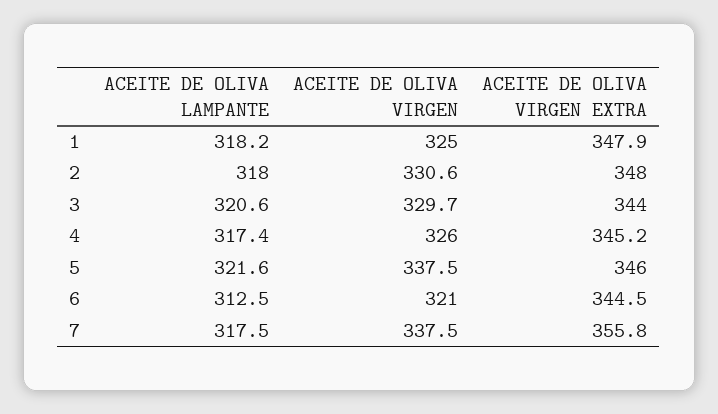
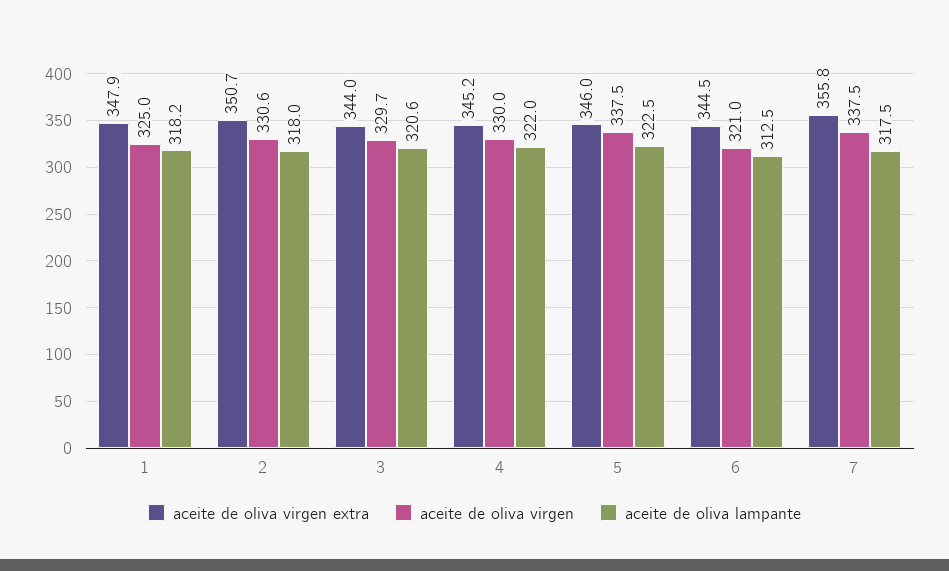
  {
    "ACEITE DE OLIVA LAMPANTE": {
      "1": 318.2,
      "2": 318,
      "3": 320.6,
-     "4": 317.4,
+     "4": 322,
-     "5": 321.6,
+     "5": 322.5,
      "6": 312.5,
      "7": 317.5
    },
    "ACEITE DE OLIVA VIRGEN": {
      "1": 325,
      "2": 330.6,
      "3": 329.7,
-     "4": 326,
+     "4": 330,
      "5": 337.5,
      "6": 321,
      "7": 337.5
    },
    "ACEITE DE OLIVA VIRGEN EXTRA": {
      "1": 347.9,
-     "2": 348,
+     "2": 350.7,
      "3": 344,
      "4": 345.2,
      "5": 346,
      "6": 344.5,
      "7": 355.8
    }
  }

